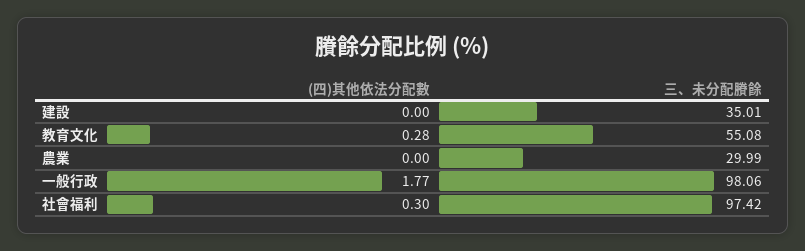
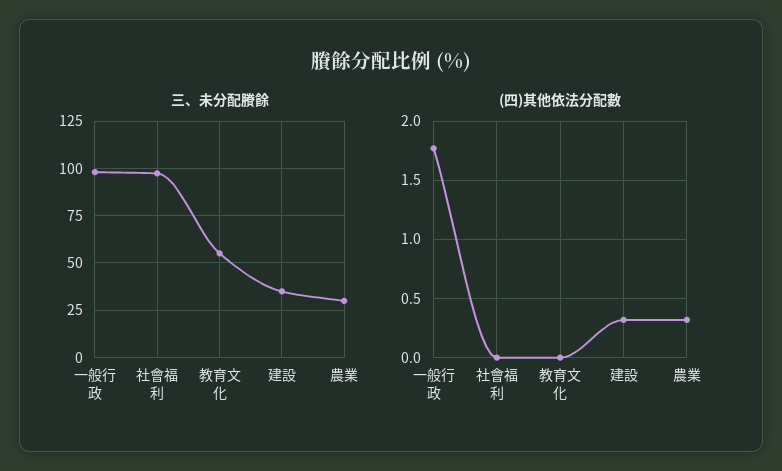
  {
    "(四)其他依法分配數": {
-     "建設": 0,
+     "建設": 0.3,
-     "教育文化": 0.28,
+     "教育文化": 0,
-     "農業": 0,
+     "農業": 0.3,
      "一般行政": 1.77,
-     "社會福利": 0.3
+     "社會福利": 0
    },
    "三、未分配賸餘": {
      "建設": 35.01,
      "教育文化": 55.08,
      "農業": 29.99,
      "一般行政": 98.06,
      "社會福利": 97.42
    }
  }

